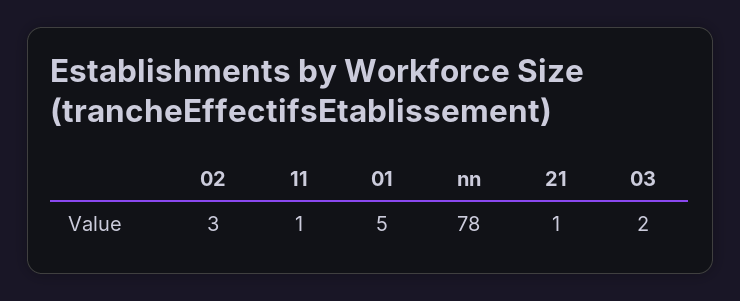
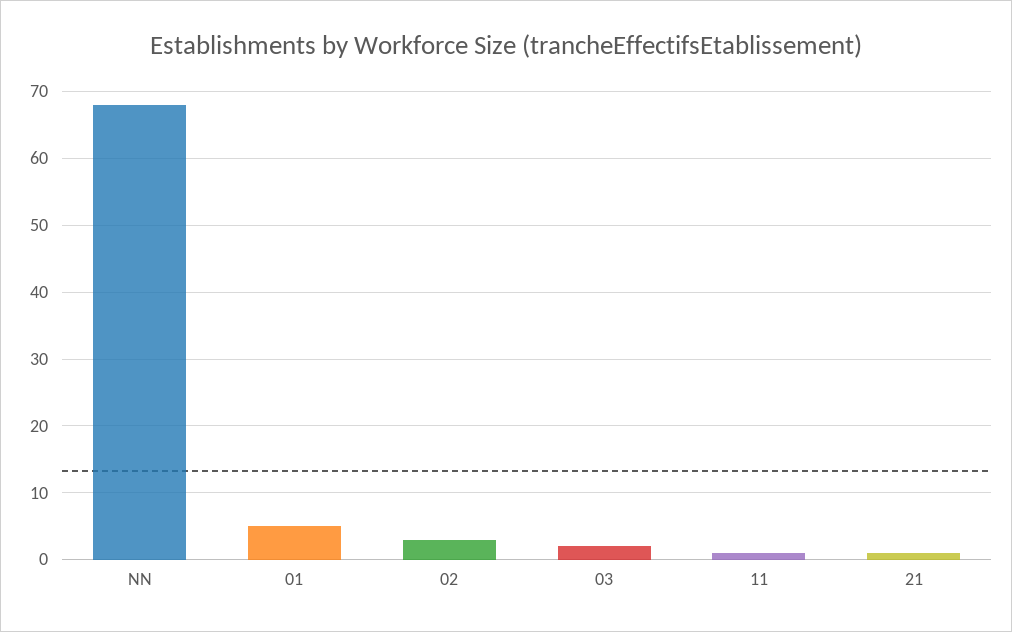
  {
    "02": 3,
    "11": 1,
    "01": 5,
-   "nn": 78,
+   "nn": 68,
    "21": 1,
    "03": 2
  }

